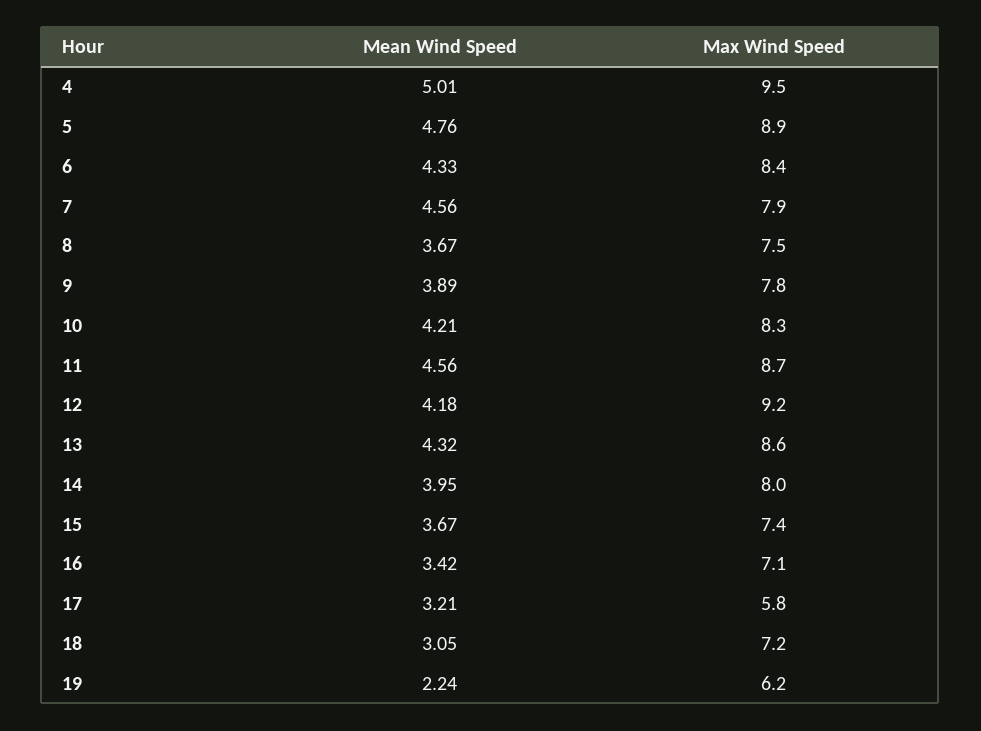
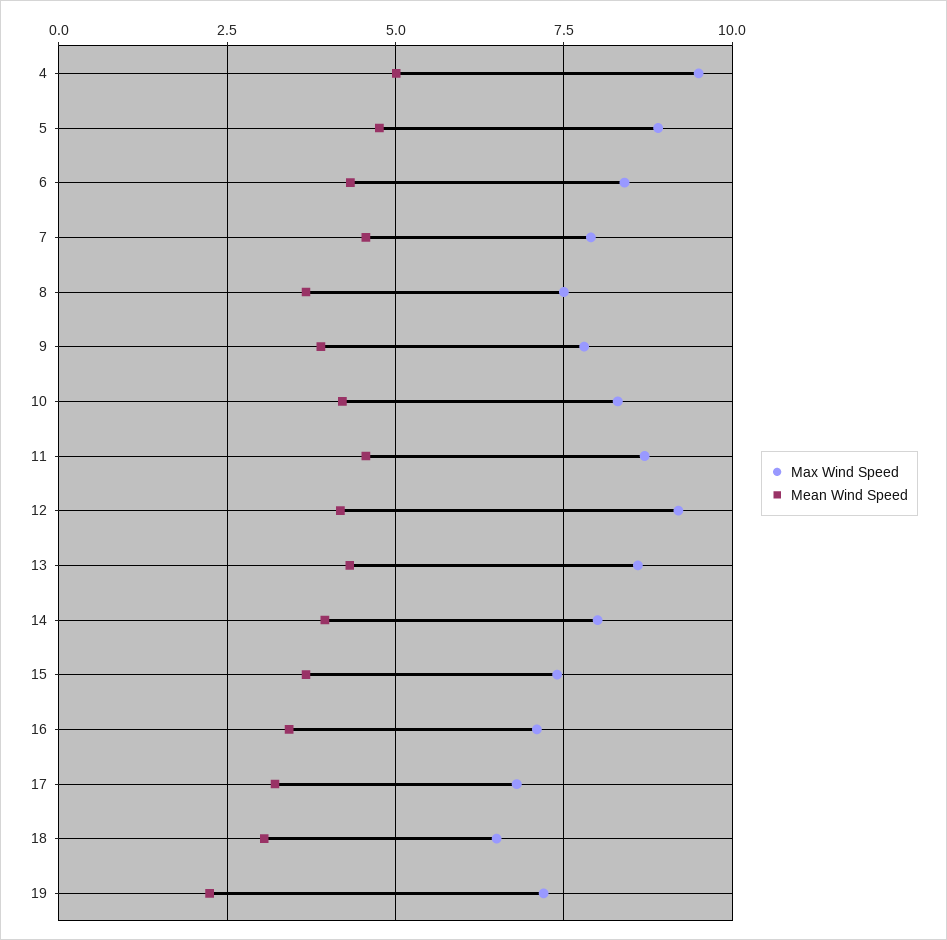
  {
    "Mean Wind Speed": {
      "4": 5.01,
      "5": 4.76,
      "6": 4.33,
      "7": 4.56,
      "8": 3.67,
      "9": 3.89,
      "10": 4.21,
      "11": 4.56,
      "12": 4.18,
      "13": 4.32,
      "14": 3.95,
      "15": 3.67,
      "16": 3.42,
      "17": 3.21,
      "18": 3.05,
      "19": 2.24
    },
    "Max Wind Speed": {
      "4": 9.5,
      "5": 8.9,
      "6": 8.4,
      "7": 7.9,
      "8": 7.5,
      "9": 7.8,
      "10": 8.3,
      "11": 8.7,
      "12": 9.2,
      "13": 8.6,
      "14": 8,
      "15": 7.4,
      "16": 7.1,
-     "17": 5.8,
+     "17": 6.75,
-     "18": 7.2,
+     "18": 6.5,
-     "19": 6.2
+     "19": 7.25
    }
  }

